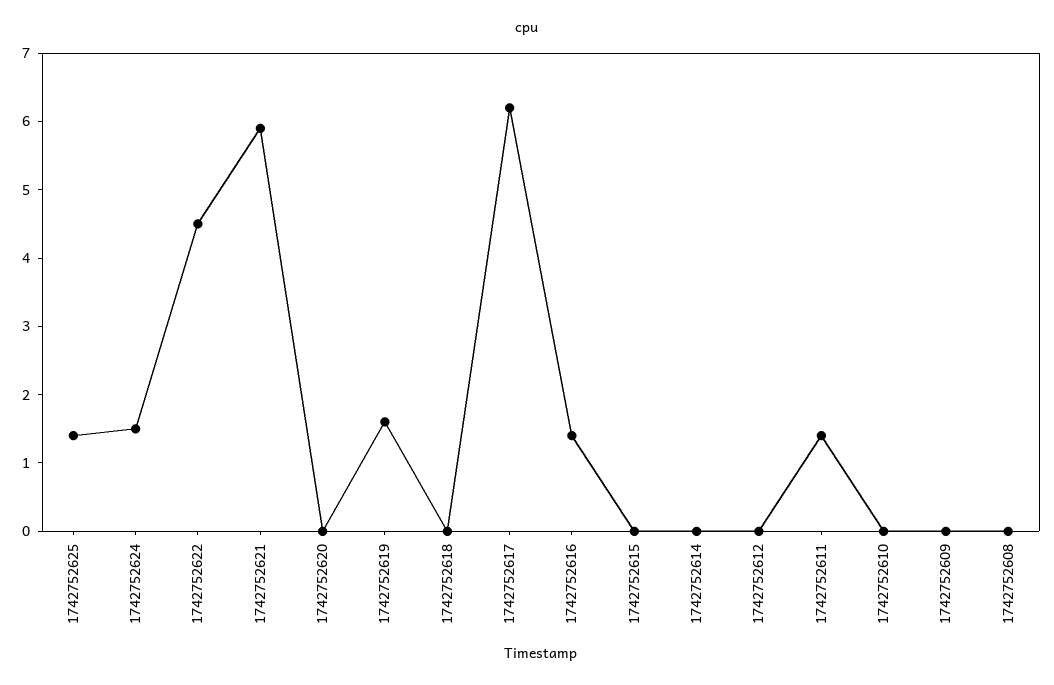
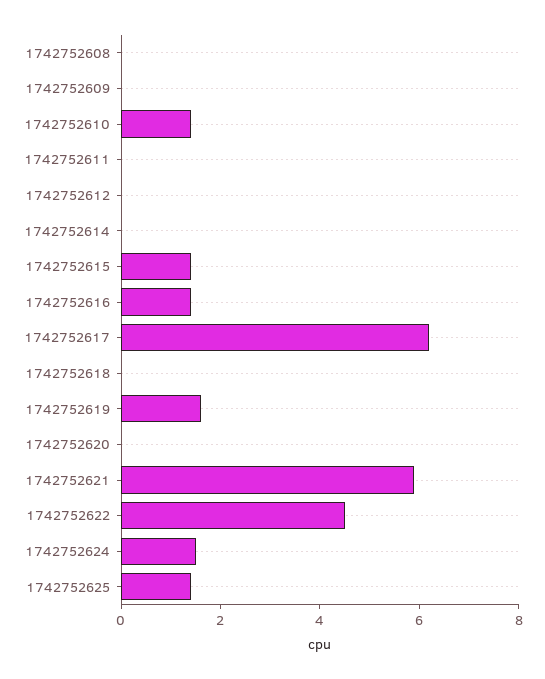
  {
    "1742752625": 1.5,
    "1742752624": 1.5,
    "1742752622": 4.5,
    "1742752621": 6,
    "1742752620": 0,
    "1742752619": 1.5,
    "1742752618": 0,
    "1742752617": 6,
    "1742752616": 1.5,
-   "1742752615": 0,
+   "1742752615": 1.5,
    "1742752614": 0,
    "1742752612": 0,
-   "1742752611": 1.5,
+   "1742752611": 0,
-   "1742752610": 0,
+   "1742752610": 1.5,
    "1742752609": 0,
    "1742752608": 0
  }

